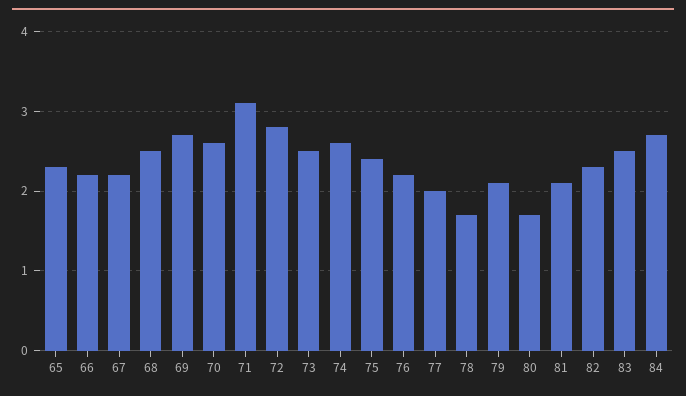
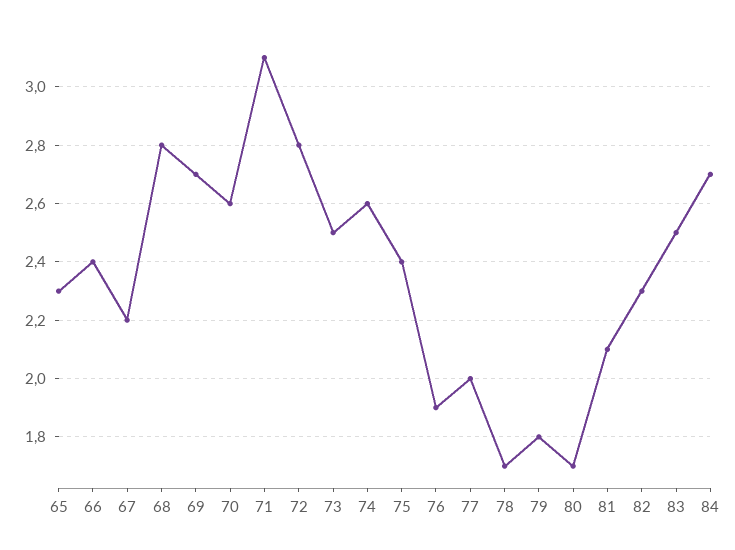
  {
    "65": 2.3,
-   "66": 2.2,
+   "66": 2.4,
    "67": 2.2,
-   "68": 2.5,
+   "68": 2.8,
    "69": 2.7,
    "70": 2.6,
    "71": 3.1,
    "72": 2.8,
    "73": 2.5,
    "74": 2.6,
    "75": 2.4,
-   "76": 2.2,
+   "76": 1.9,
    "77": 2,
    "78": 1.7,
-   "79": 2.1,
+   "79": 1.8,
    "80": 1.7,
    "81": 2.1,
    "82": 2.3,
    "83": 2.5,
    "84": 2.7
  }

